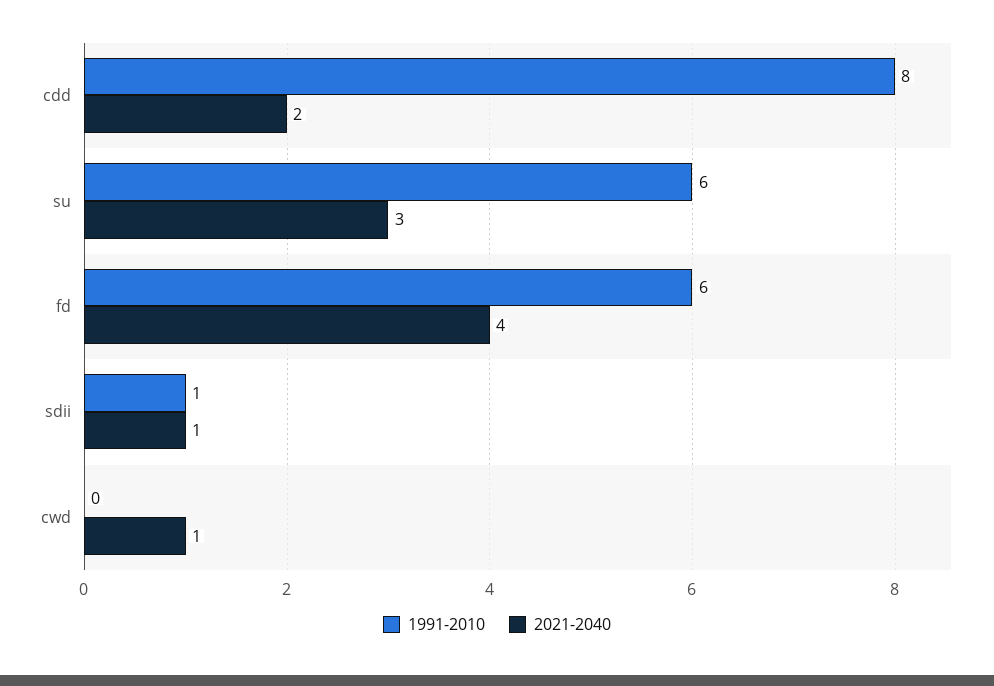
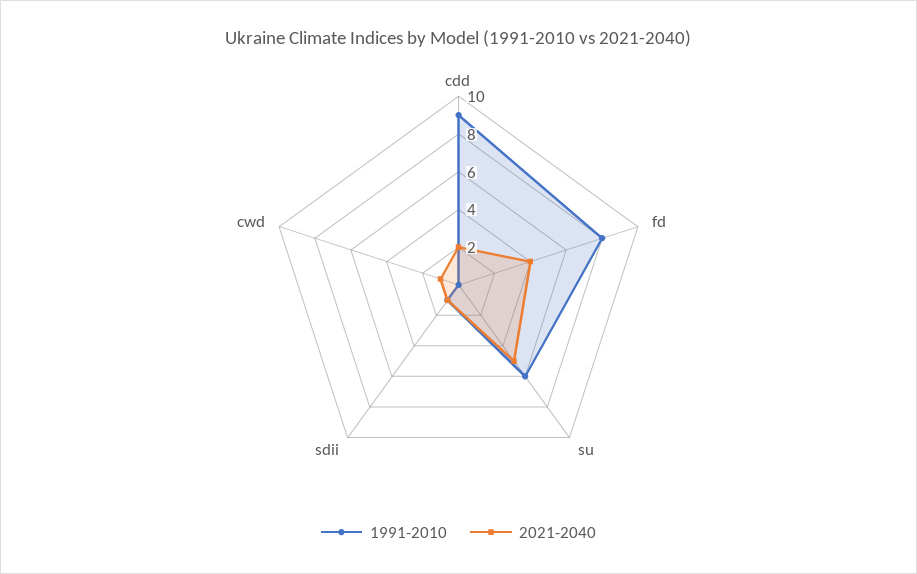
  {
    "1991-2010": {
-     "cdd": 8,
+     "cdd": 9,
      "su": 6,
-     "fd": 6,
+     "fd": 8,
      "sdii": 1,
      "cwd": 0
    },
    "2021-2040": {
      "cdd": 2,
-     "su": 3,
+     "su": 5,
      "fd": 4,
      "sdii": 1,
      "cwd": 1
    }
  }

